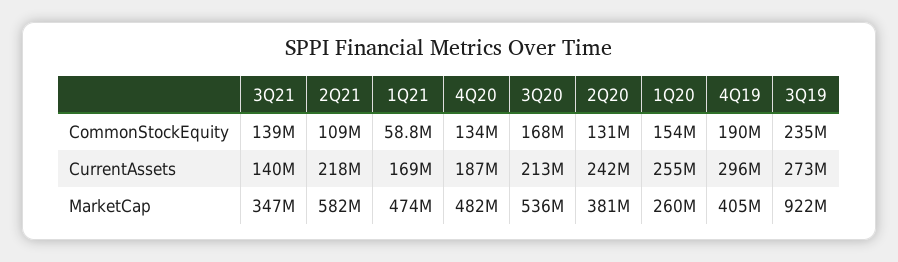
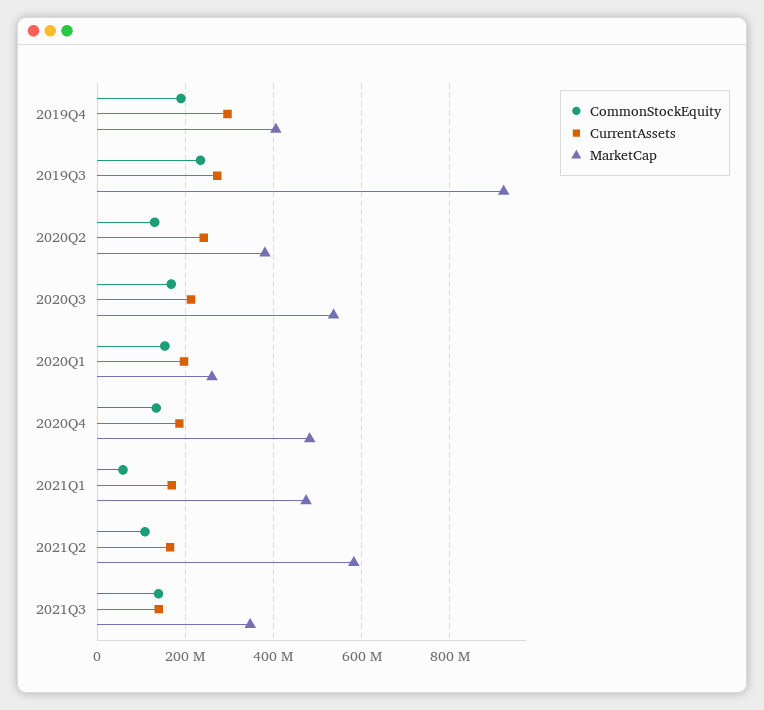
  {
    "CommonStockEquity": {
      "3Q21": 139000000,
      "2Q21": 109000000,
      "1Q21": 58800000,
      "4Q20": 134000000,
      "3Q20": 168000000,
      "2Q20": 131000000,
      "1Q20": 154000000,
      "4Q19": 190000000,
      "3Q19": 235000000
    },
    "CurrentAssets": {
      "3Q21": 140000000,
-     "2Q21": 218000000,
+     "2Q21": 160000000,
      "1Q21": 169000000,
      "4Q20": 187000000,
      "3Q20": 213000000,
      "2Q20": 242000000,
-     "1Q20": 255000000,
+     "1Q20": 200000000,
      "4Q19": 296000000,
      "3Q19": 273000000
    },
    "MarketCap": {
      "3Q21": 347000000,
      "2Q21": 582000000,
      "1Q21": 474000000,
      "4Q20": 482000000,
      "3Q20": 536000000,
      "2Q20": 381000000,
      "1Q20": 260000000,
      "4Q19": 405000000,
      "3Q19": 922000000
    }
  }

